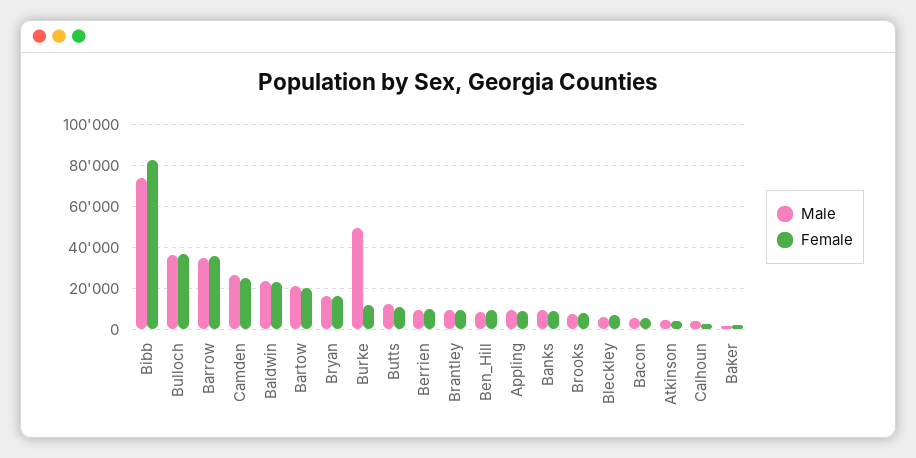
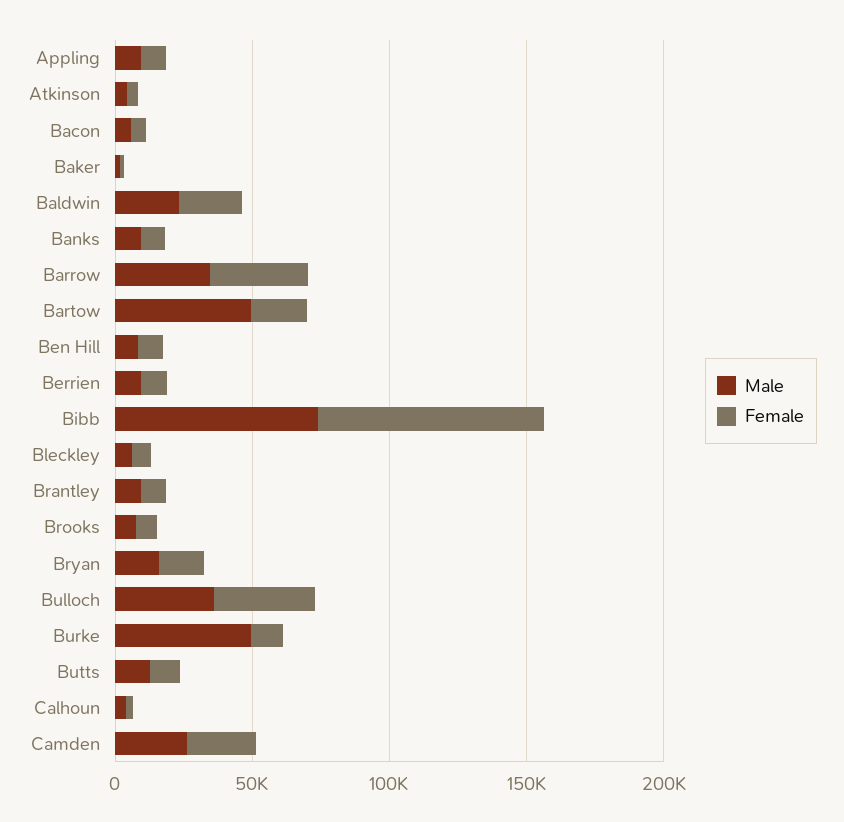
  {
    "Male": {
      "Bibb": 75000,
      "Bulloch": 35000,
      "Barrow": 35000,
      "Camden": 25000,
      "Baldwin": 25000,
-     "Bartow": 20000,
+     "Bartow": 50000,
      "Bryan": 15000,
      "Burke": 50000,
      "Butts": 10000,
      "Berrien": 10000,
      "Brantley": 10000,
      "Ben_Hill": 10000,
      "Appling": 10000,
      "Banks": 10000,
      "Brooks": 5000,
      "Bleckley": 5000,
      "Bacon": 5000,
      "Atkinson": 5000,
      "Calhoun": 5000,
      "Baker": 0
    },
    "Female": {
      "Bibb": 80000,
      "Bulloch": 35000,
      "Barrow": 35000,
      "Camden": 25000,
      "Baldwin": 25000,
      "Bartow": 20000,
      "Bryan": 15000,
      "Burke": 10000,
      "Butts": 10000,
      "Berrien": 10000,
      "Brantley": 10000,
      "Ben_Hill": 10000,
      "Appling": 10000,
      "Banks": 10000,
      "Brooks": 10000,
      "Bleckley": 5000,
      "Bacon": 5000,
      "Atkinson": 5000,
      "Calhoun": 5000,
      "Baker": 0
    }
  }

